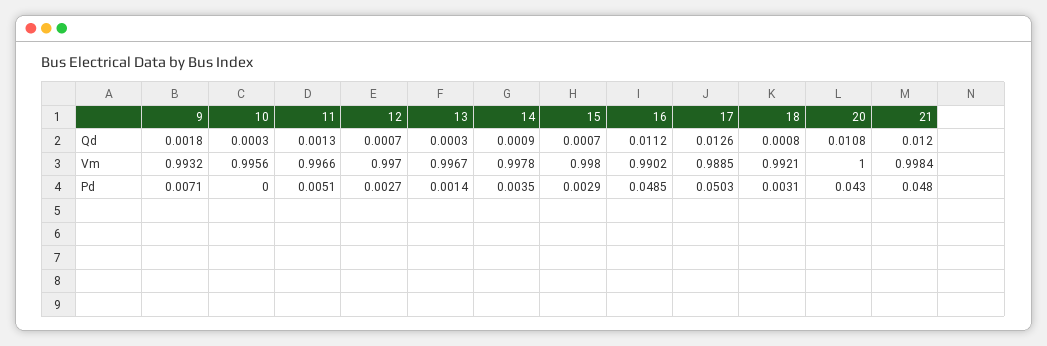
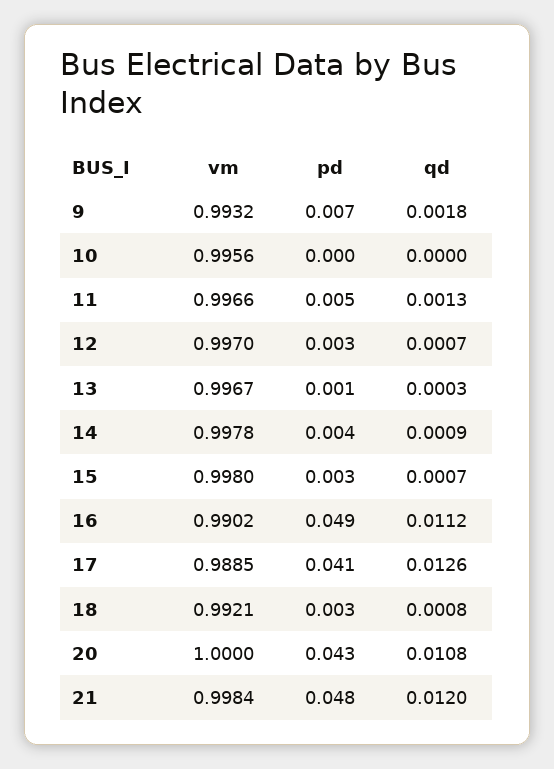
  {
    "9": {
      "Qd": 0.0018,
      "Vm": 0.9932,
      "Pd": 0.0071
    },
    "10": {
-     "Qd": 0.0003,
+     "Qd": 0,
      "Vm": 0.9956,
      "Pd": 0
    },
    "11": {
      "Qd": 0.0013,
      "Vm": 0.9966,
      "Pd": 0.0051
    },
    "12": {
      "Qd": 0.0007,
      "Vm": 0.997,
      "Pd": 0.0027
    },
    "13": {
      "Qd": 0.0003,
      "Vm": 0.9967,
      "Pd": 0.0014
    },
    "14": {
      "Qd": 0.0009,
      "Vm": 0.9978,
      "Pd": 0.0035
    },
    "15": {
      "Qd": 0.0007,
      "Vm": 0.998,
      "Pd": 0.0029
    },
    "16": {
      "Qd": 0.0112,
      "Vm": 0.9902,
      "Pd": 0.0485
    },
    "17": {
      "Qd": 0.0126,
      "Vm": 0.9885,
-     "Pd": 0.0503
+     "Pd": 0.041
    },
    "18": {
      "Qd": 0.0008,
      "Vm": 0.9921,
      "Pd": 0.0031
    },
    "20": {
      "Qd": 0.0108,
      "Vm": 1,
      "Pd": 0.043
    },
    "21": {
      "Qd": 0.012,
      "Vm": 0.9984,
      "Pd": 0.048
    }
  }

